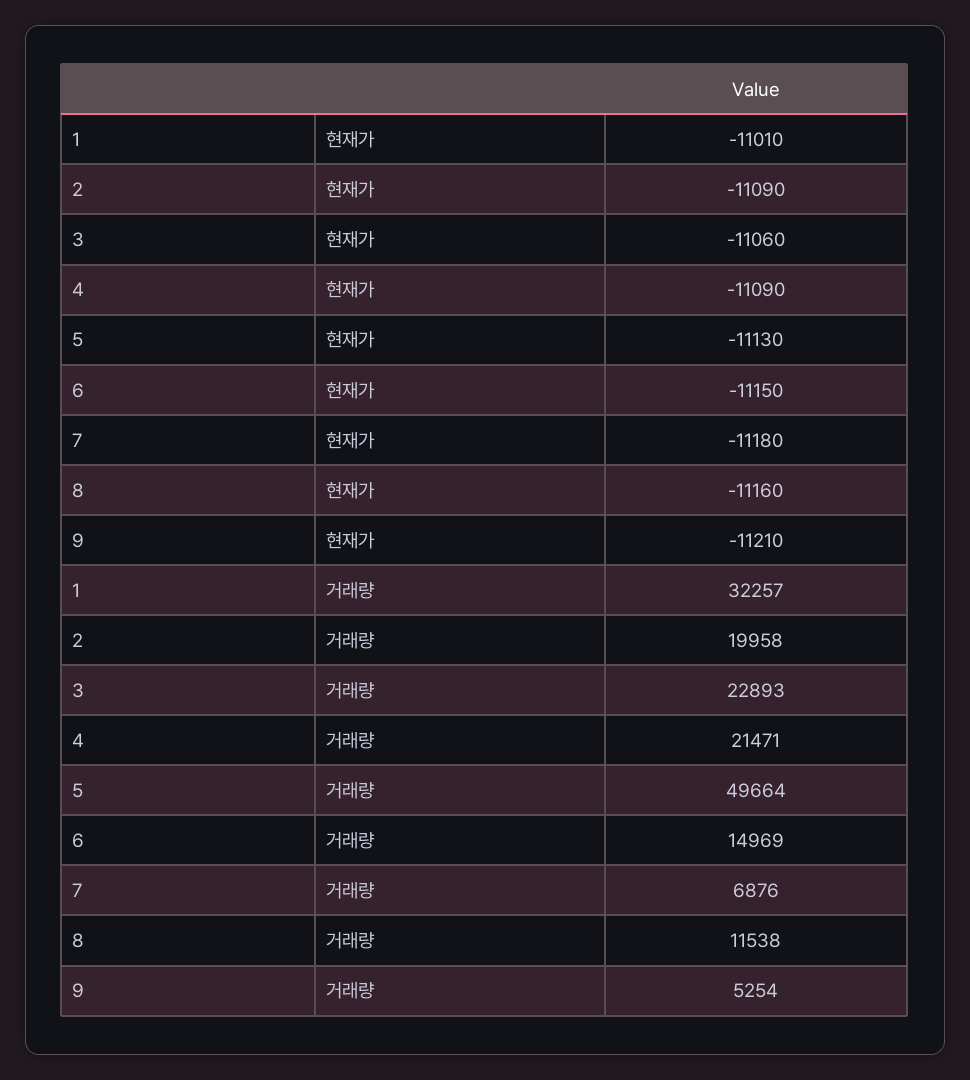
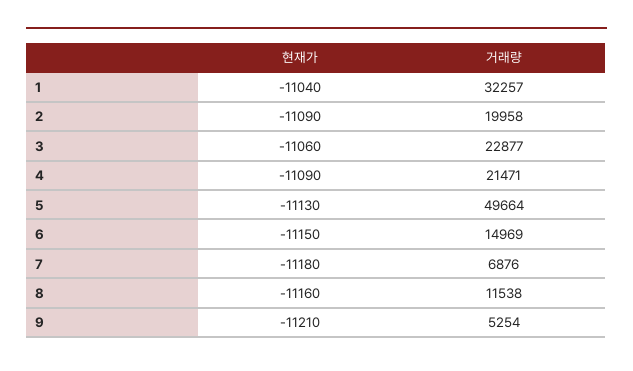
  {
    "1": {
-     "현재가": -11010,
+     "현재가": -11040,
      "거래량": 32257
    },
    "2": {
      "현재가": -11090,
      "거래량": 19958
    },
    "3": {
      "현재가": -11060,
-     "거래량": 22893
+     "거래량": 22877
    },
    "4": {
      "현재가": -11090,
      "거래량": 21471
    },
    "5": {
      "현재가": -11130,
      "거래량": 49664
    },
    "6": {
      "현재가": -11150,
      "거래량": 14969
    },
    "7": {
      "현재가": -11180,
      "거래량": 6876
    },
    "8": {
      "현재가": -11160,
      "거래량": 11538
    },
    "9": {
      "현재가": -11210,
      "거래량": 5254
    }
  }

